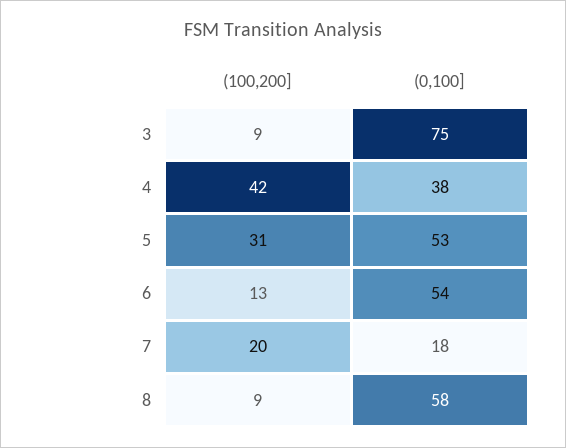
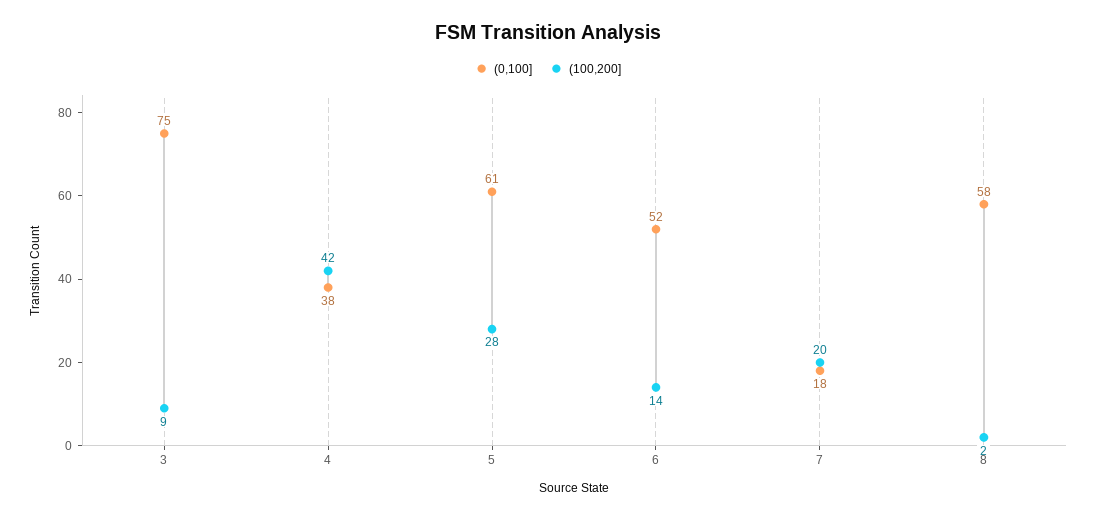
  {
    "(100,200]": {
      "3": 9,
      "4": 42,
-     "5": 31,
+     "5": 28,
-     "6": 13,
+     "6": 14,
      "7": 20,
-     "8": 9
+     "8": 2
    },
    "(0,100]": {
      "3": 75,
      "4": 38,
-     "5": 53,
+     "5": 61,
-     "6": 54,
+     "6": 52,
      "7": 18,
      "8": 58
    }
  }

